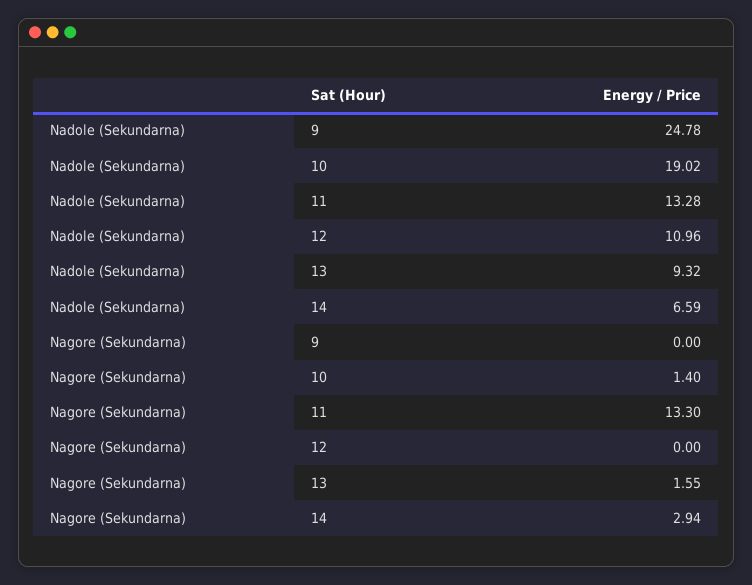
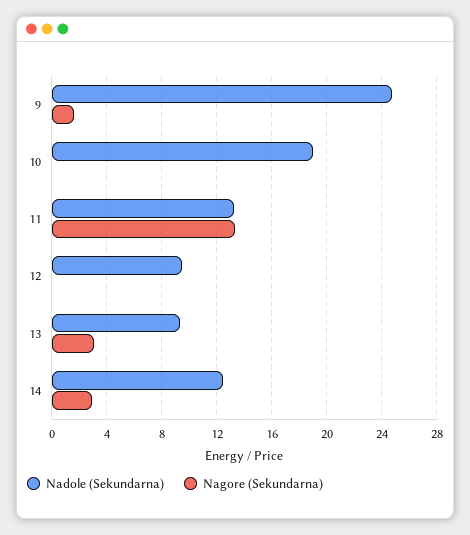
  {
    "Nadole (Sekundarna)": {
      "9": 24.78,
      "10": 19.02,
      "11": 13.28,
-     "12": 10.96,
+     "12": 9.5,
      "13": 9.32,
-     "14": 6.59
+     "14": 12.5
    },
    "Nagore (Sekundarna)": {
-     "9": 0,
+     "9": 1.5,
-     "10": 1.4,
+     "10": 0,
      "11": 13.3,
      "12": 0,
-     "13": 1.55,
+     "13": 3,
      "14": 2.94
    }
  }

